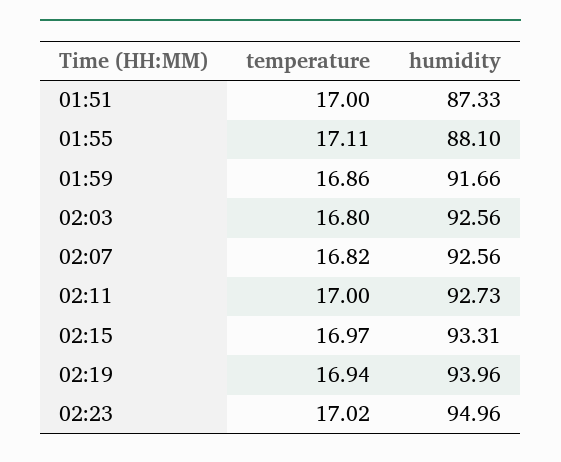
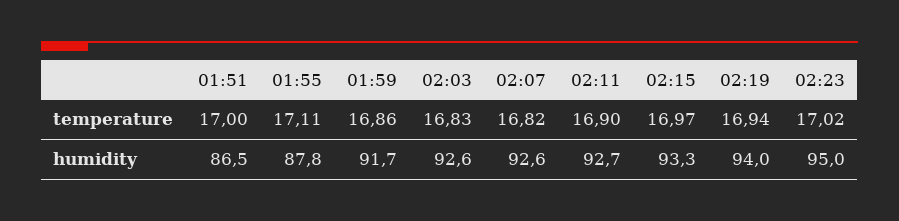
  {
    "temperature": {
      "01:51": 17,
      "01:55": 17.11,
      "01:59": 16.86,
-     "02:03": 16.8,
+     "02:03": 16.83,
      "02:07": 16.82,
-     "02:11": 17,
+     "02:11": 16.9,
      "02:15": 16.97,
      "02:19": 16.94,
      "02:23": 17.02
    },
    "humidity": {
-     "01:51": 87.33,
+     "01:51": 86.5,
-     "01:55": 88.1,
+     "01:55": 87.8,
      "01:59": 91.66,
      "02:03": 92.56,
      "02:07": 92.56,
      "02:11": 92.73,
      "02:15": 93.31,
      "02:19": 93.96,
      "02:23": 94.96
    }
  }

